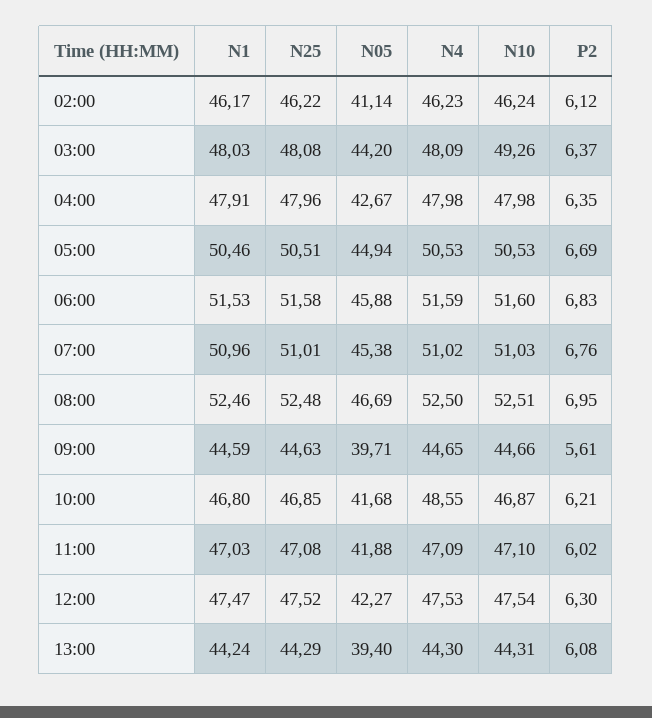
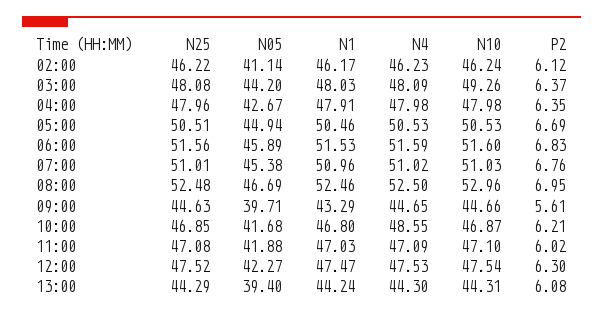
  {
    "N1": {
      "02:00": 46.17,
      "03:00": 48.03,
      "04:00": 47.91,
      "05:00": 50.46,
      "06:00": 51.53,
      "07:00": 50.96,
      "08:00": 52.46,
-     "09:00": 44.59,
+     "09:00": 43.29,
      "10:00": 46.8,
      "11:00": 47.03,
      "12:00": 47.47,
      "13:00": 44.24
    },
    "N25": {
      "02:00": 46.22,
      "03:00": 48.08,
      "04:00": 47.96,
      "05:00": 50.51,
-     "06:00": 51.58,
+     "06:00": 51.56,
      "07:00": 51.01,
      "08:00": 52.48,
      "09:00": 44.63,
      "10:00": 46.85,
      "11:00": 47.08,
      "12:00": 47.52,
      "13:00": 44.29
    },
    "N05": {
      "02:00": 41.14,
      "03:00": 44.2,
      "04:00": 42.67,
      "05:00": 44.94,
-     "06:00": 45.88,
+     "06:00": 45.89,
      "07:00": 45.38,
      "08:00": 46.69,
      "09:00": 39.71,
      "10:00": 41.68,
      "11:00": 41.88,
      "12:00": 42.27,
      "13:00": 39.4
    },
    "N4": {
      "02:00": 46.23,
      "03:00": 48.09,
      "04:00": 47.98,
      "05:00": 50.53,
      "06:00": 51.59,
      "07:00": 51.02,
      "08:00": 52.5,
      "09:00": 44.65,
      "10:00": 48.55,
      "11:00": 47.09,
      "12:00": 47.53,
      "13:00": 44.3
    },
    "N10": {
      "02:00": 46.24,
      "03:00": 49.26,
      "04:00": 47.98,
      "05:00": 50.53,
      "06:00": 51.6,
      "07:00": 51.03,
-     "08:00": 52.51,
+     "08:00": 52.96,
      "09:00": 44.66,
      "10:00": 46.87,
      "11:00": 47.1,
      "12:00": 47.54,
      "13:00": 44.31
    },
    "P2": {
      "02:00": 6.12,
      "03:00": 6.37,
      "04:00": 6.35,
      "05:00": 6.69,
      "06:00": 6.83,
      "07:00": 6.76,
      "08:00": 6.95,
      "09:00": 5.61,
      "10:00": 6.21,
      "11:00": 6.02,
      "12:00": 6.3,
      "13:00": 6.08
    }
  }

